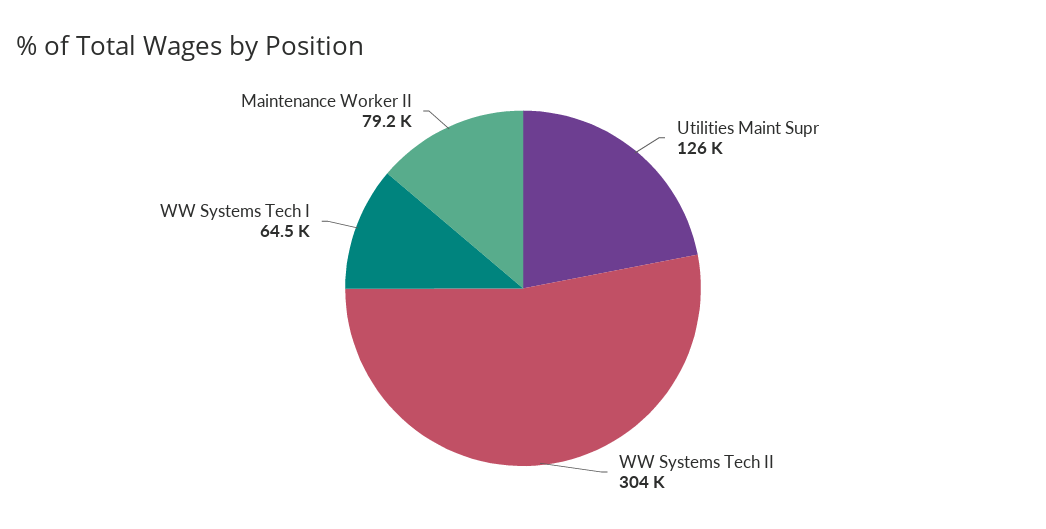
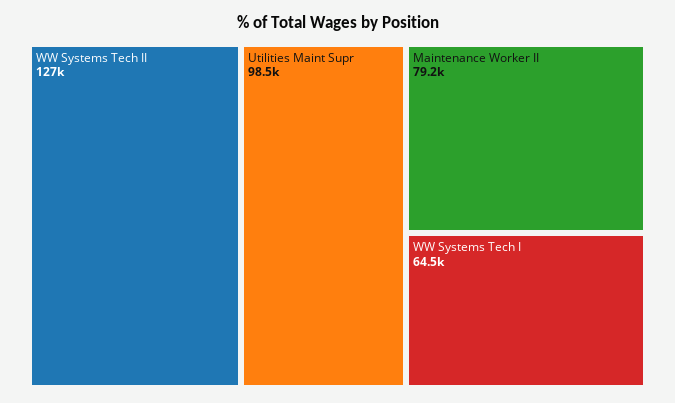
  {
-   "Utilities Maint Supr": 126000,
+   "Utilities Maint Supr": 98500,
-   "WW Systems Tech II": 304000,
+   "WW Systems Tech II": 127000,
    "WW Systems Tech I": 64500,
    "Maintenance Worker II": 79200
  }

